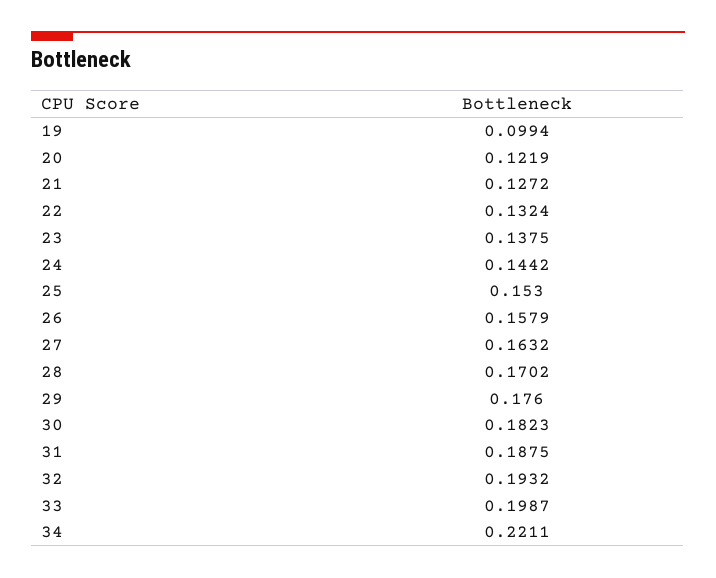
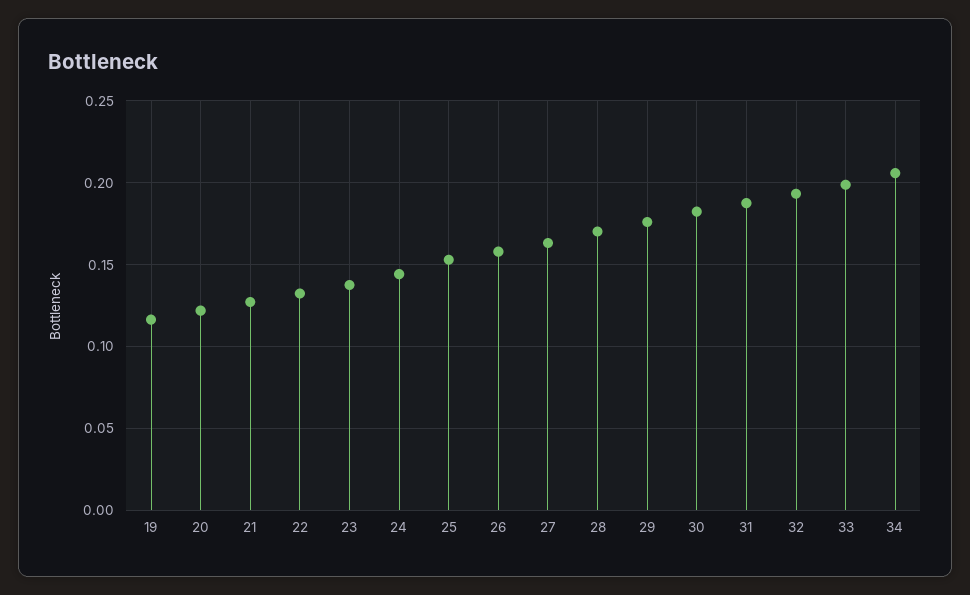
  {
-   "19": 0.0994,
+   "19": 0.115,
    "20": 0.1219,
    "21": 0.1272,
    "22": 0.1324,
    "23": 0.1375,
    "24": 0.1442,
    "25": 0.153,
    "26": 0.1579,
    "27": 0.1632,
    "28": 0.1702,
    "29": 0.176,
    "30": 0.1823,
    "31": 0.1875,
    "32": 0.1932,
    "33": 0.1987,
-   "34": 0.2211
+   "34": 0.205
  }

